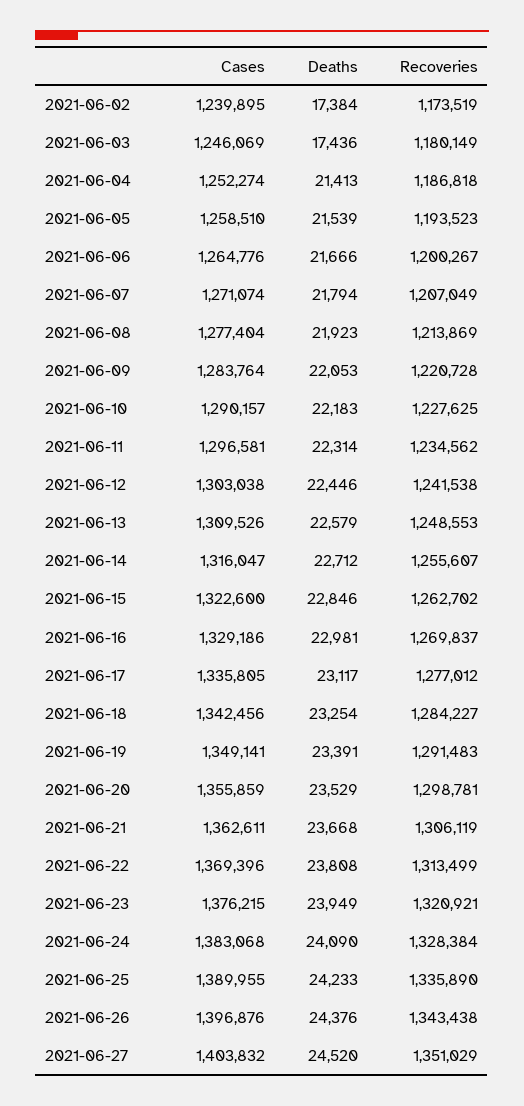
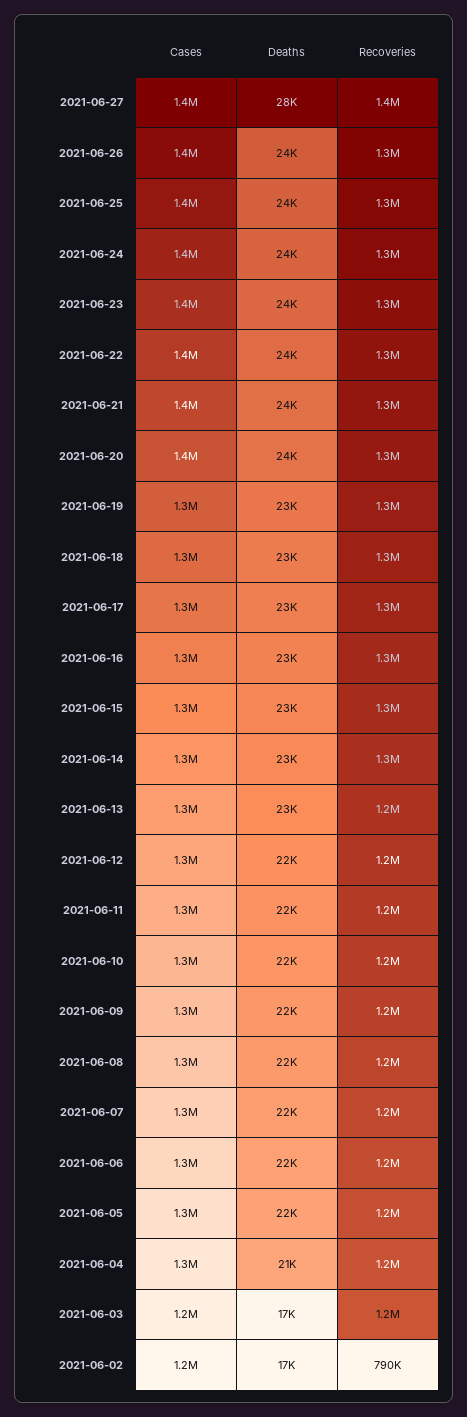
  {
    "Cases": {
      "2021-06-02": 1239895,
      "2021-06-03": 1246069,
      "2021-06-04": 1252274,
      "2021-06-05": 1258510,
      "2021-06-06": 1264776,
      "2021-06-07": 1271074,
      "2021-06-08": 1277404,
      "2021-06-09": 1283764,
      "2021-06-10": 1290157,
      "2021-06-11": 1296581,
      "2021-06-12": 1303038,
      "2021-06-13": 1309526,
      "2021-06-14": 1316047,
      "2021-06-15": 1322600,
      "2021-06-16": 1329186,
      "2021-06-17": 1335805,
      "2021-06-18": 1342456,
      "2021-06-19": 1349141,
      "2021-06-20": 1355859,
      "2021-06-21": 1362611,
      "2021-06-22": 1369396,
      "2021-06-23": 1376215,
      "2021-06-24": 1383068,
      "2021-06-25": 1389955,
      "2021-06-26": 1396876,
      "2021-06-27": 1403832
    },
    "Deaths": {
      "2021-06-02": 17384,
      "2021-06-03": 17436,
      "2021-06-04": 21413,
      "2021-06-05": 21539,
      "2021-06-06": 21666,
      "2021-06-07": 21794,
      "2021-06-08": 21923,
      "2021-06-09": 22053,
      "2021-06-10": 22183,
      "2021-06-11": 22314,
      "2021-06-12": 22446,
      "2021-06-13": 22579,
      "2021-06-14": 22712,
      "2021-06-15": 22846,
      "2021-06-16": 22981,
      "2021-06-17": 23117,
      "2021-06-18": 23254,
      "2021-06-19": 23391,
      "2021-06-20": 23529,
      "2021-06-21": 23668,
      "2021-06-22": 23808,
      "2021-06-23": 23949,
      "2021-06-24": 24090,
      "2021-06-25": 24233,
      "2021-06-26": 24376,
-     "2021-06-27": 24520
+     "2021-06-27": 28000
    },
    "Recoveries": {
-     "2021-06-02": 1173519,
+     "2021-06-02": 790000,
      "2021-06-03": 1180149,
      "2021-06-04": 1186818,
      "2021-06-05": 1193523,
      "2021-06-06": 1200267,
      "2021-06-07": 1207049,
      "2021-06-08": 1213869,
      "2021-06-09": 1220728,
      "2021-06-10": 1227625,
      "2021-06-11": 1234562,
      "2021-06-12": 1241538,
      "2021-06-13": 1248553,
      "2021-06-14": 1255607,
      "2021-06-15": 1262702,
      "2021-06-16": 1269837,
      "2021-06-17": 1277012,
      "2021-06-18": 1284227,
      "2021-06-19": 1291483,
      "2021-06-20": 1298781,
      "2021-06-21": 1306119,
      "2021-06-22": 1313499,
      "2021-06-23": 1320921,
      "2021-06-24": 1328384,
      "2021-06-25": 1335890,
      "2021-06-26": 1343438,
      "2021-06-27": 1351029
    }
  }

